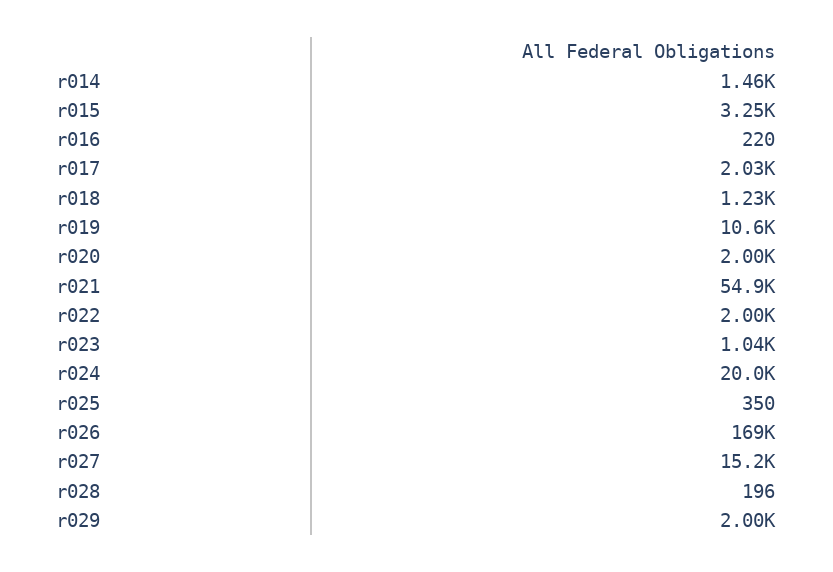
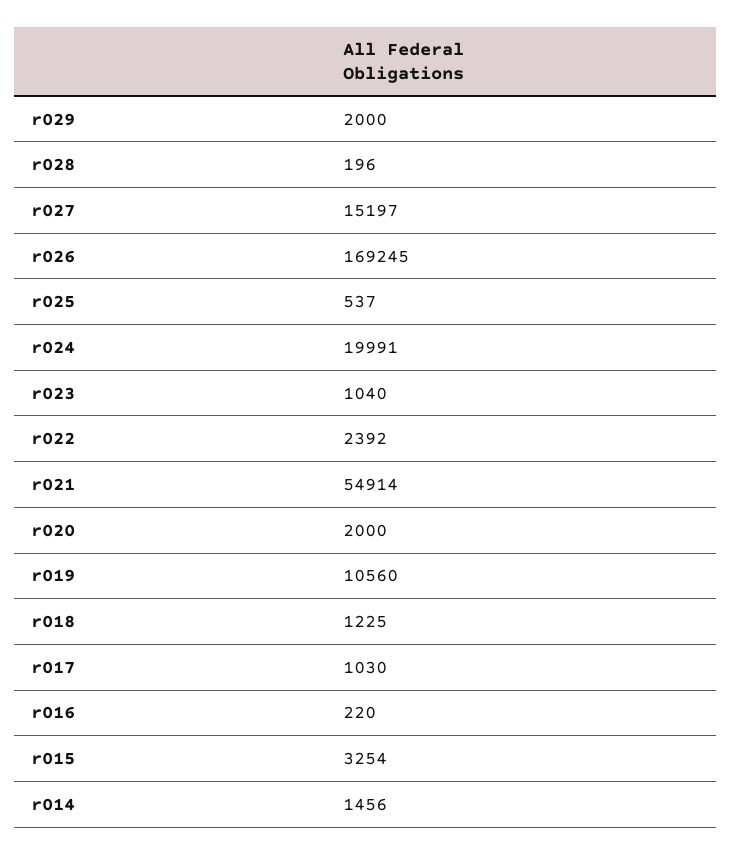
  {
    "r014": 1456,
    "r015": 3254,
    "r016": 220,
-   "r017": 2030,
+   "r017": 1030,
    "r018": 1225,
    "r019": 10560,
    "r020": 2000,
    "r021": 54914,
-   "r022": 2000,
+   "r022": 2392,
    "r023": 1040,
    "r024": 19991,
-   "r025": 350,
+   "r025": 537,
    "r026": 169245,
    "r027": 15197,
    "r028": 196,
    "r029": 2000
  }

